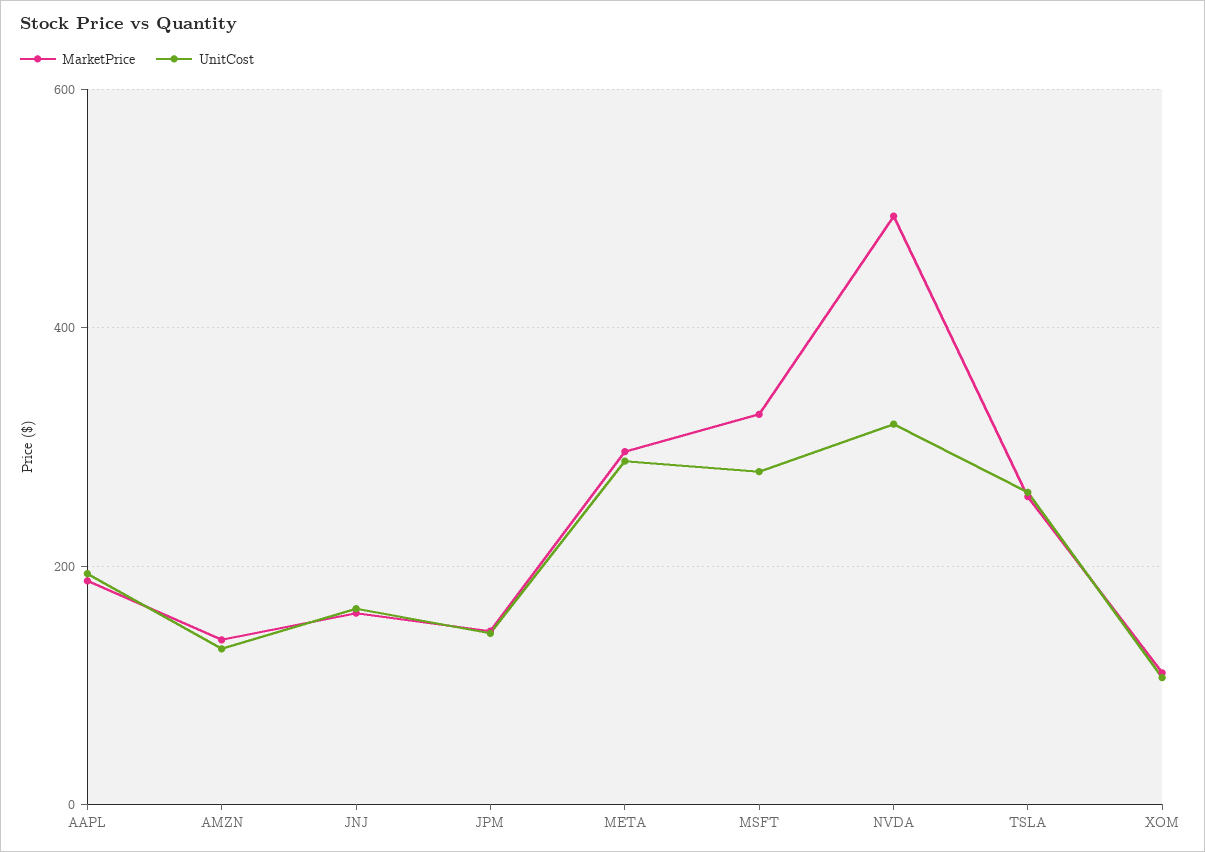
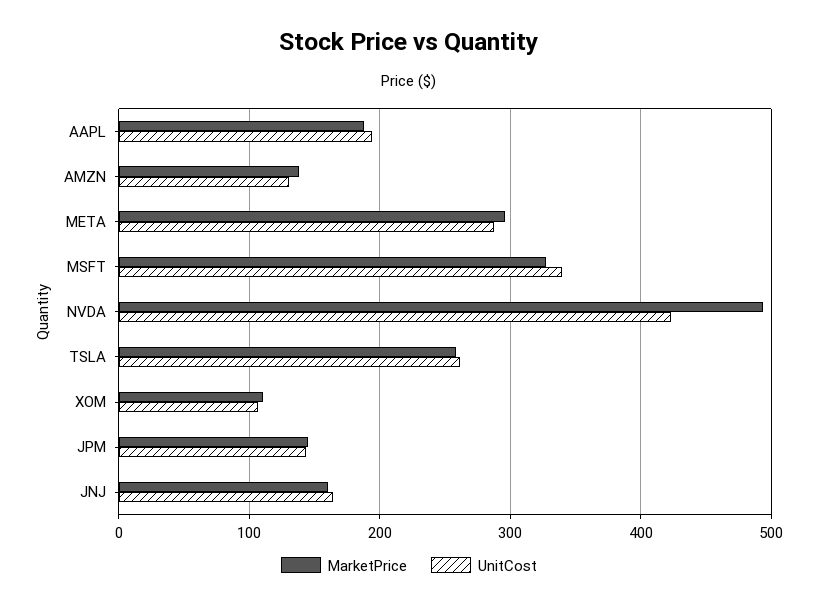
  {
    "MarketPrice": {
      "AAPL": 190,
      "AMZN": 140,
      "JNJ": 160,
      "JPM": 150,
      "META": 300,
      "MSFT": 330,
      "NVDA": 490,
      "TSLA": 260,
      "XOM": 110
    },
    "UnitCost": {
      "AAPL": 190,
      "AMZN": 130,
      "JNJ": 160,
      "JPM": 140,
      "META": 290,
-     "MSFT": 280,
+     "MSFT": 340,
-     "NVDA": 320,
+     "NVDA": 420,
      "TSLA": 260,
      "XOM": 110
    }
  }

